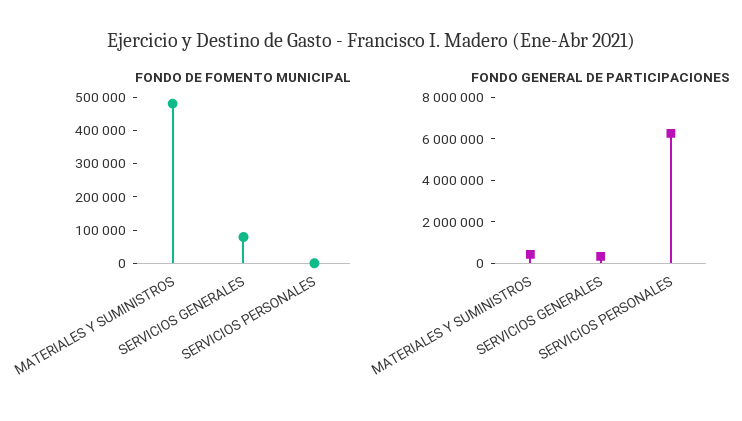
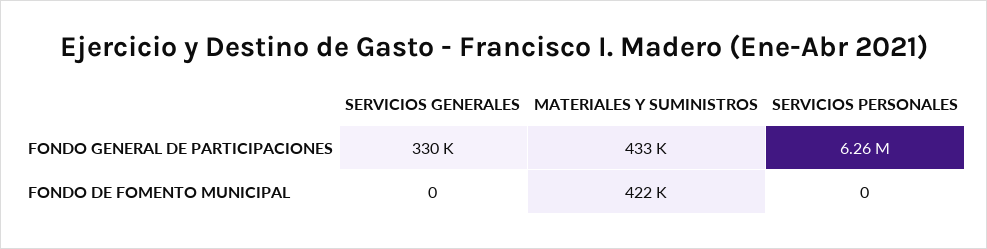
  {
    "FONDO DE FOMENTO MUNICIPAL": {
-     "MATERIALES Y SUMINISTROS": 475000,
+     "MATERIALES Y SUMINISTROS": 422000,
-     "SERVICIOS GENERALES": 75000,
+     "SERVICIOS GENERALES": 0,
      "SERVICIOS PERSONALES": 0
    },
    "FONDO GENERAL DE PARTICIPACIONES": {
      "MATERIALES Y SUMINISTROS": 433000,
      "SERVICIOS GENERALES": 330000,
      "SERVICIOS PERSONALES": 6260000
    }
  }

